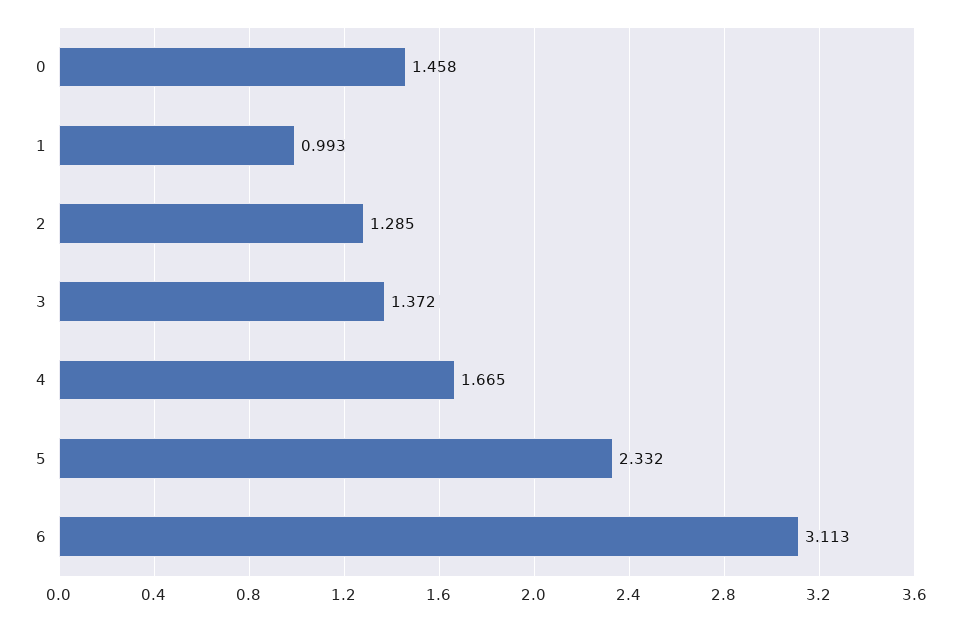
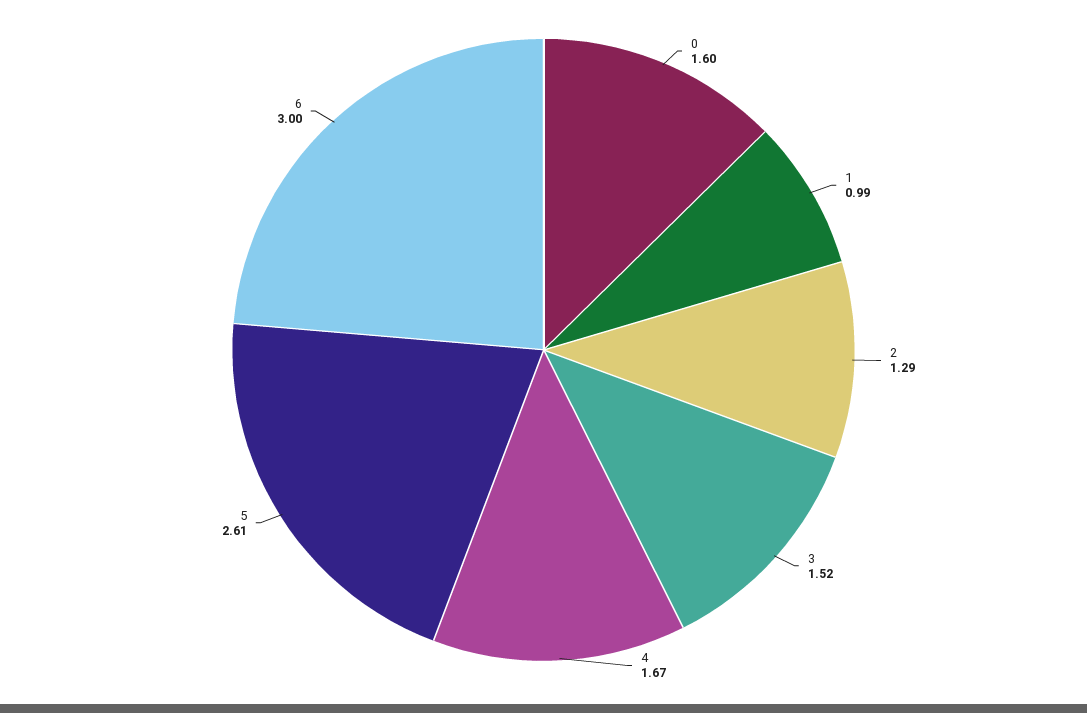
  {
-   "0": 1.458,
+   "0": 1.6,
    "1": 0.993,
    "2": 1.285,
-   "3": 1.372,
+   "3": 1.52,
    "4": 1.665,
-   "5": 2.332,
+   "5": 2.61,
-   "6": 3.113
+   "6": 3
  }

